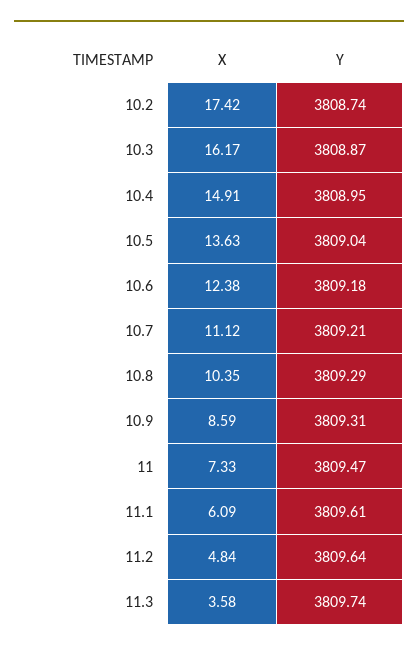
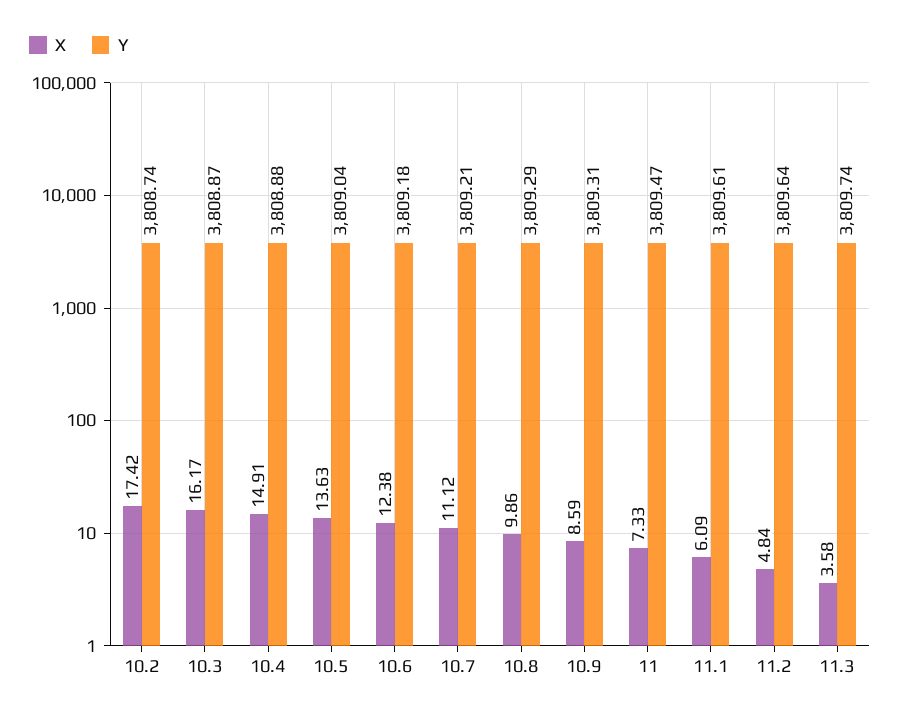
  {
    "X": {
      "10.2": 17.42,
      "10.3": 16.17,
      "10.4": 14.91,
      "10.5": 13.63,
      "10.6": 12.38,
      "10.7": 11.12,
-     "10.8": 10.35,
+     "10.8": 9.86,
      "10.9": 8.59,
      "11": 7.33,
      "11.1": 6.09,
      "11.2": 4.84,
      "11.3": 3.58
    },
    "Y": {
      "10.2": 3808.74,
      "10.3": 3808.87,
-     "10.4": 3808.95,
+     "10.4": 3808.88,
      "10.5": 3809.04,
      "10.6": 3809.18,
      "10.7": 3809.21,
      "10.8": 3809.29,
      "10.9": 3809.31,
      "11": 3809.47,
      "11.1": 3809.61,
      "11.2": 3809.64,
      "11.3": 3809.74
    }
  }

